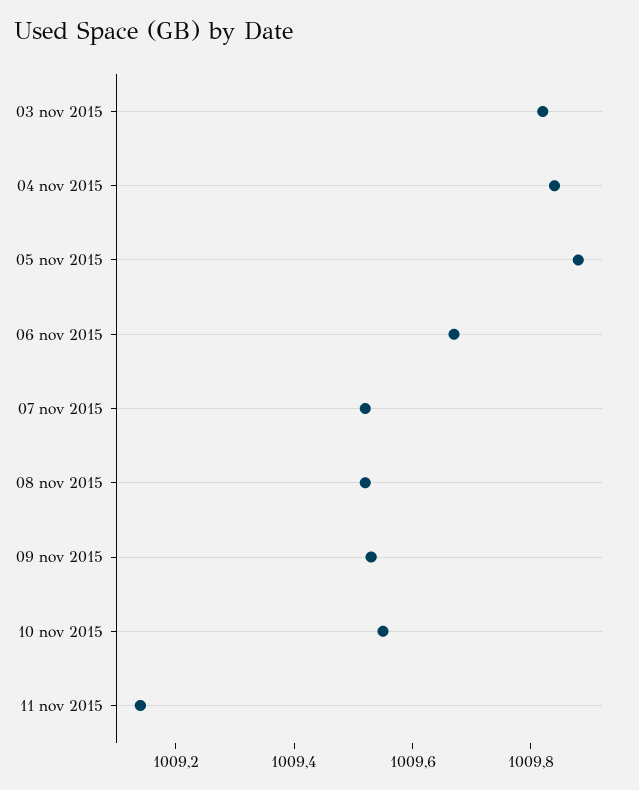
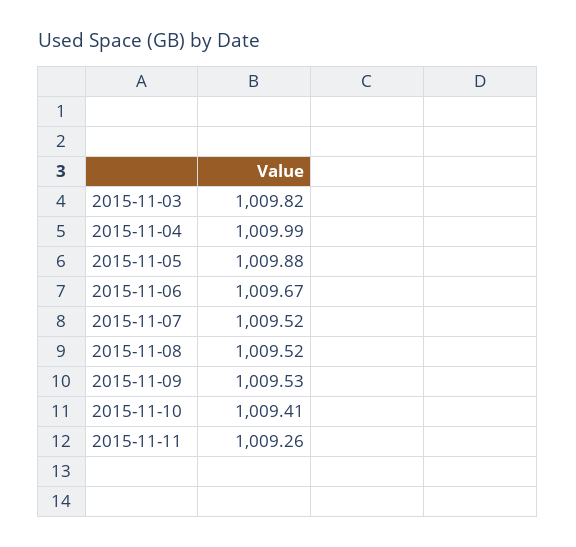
  {
    "03 nov 2015": 1009.82,
-   "04 nov 2015": 1009.85,
+   "04 nov 2015": 1009.99,
    "05 nov 2015": 1009.88,
    "06 nov 2015": 1009.67,
    "07 nov 2015": 1009.52,
    "08 nov 2015": 1009.52,
    "09 nov 2015": 1009.53,
-   "10 nov 2015": 1009.55,
+   "10 nov 2015": 1009.41,
-   "11 nov 2015": 1009.15
+   "11 nov 2015": 1009.26
  }

